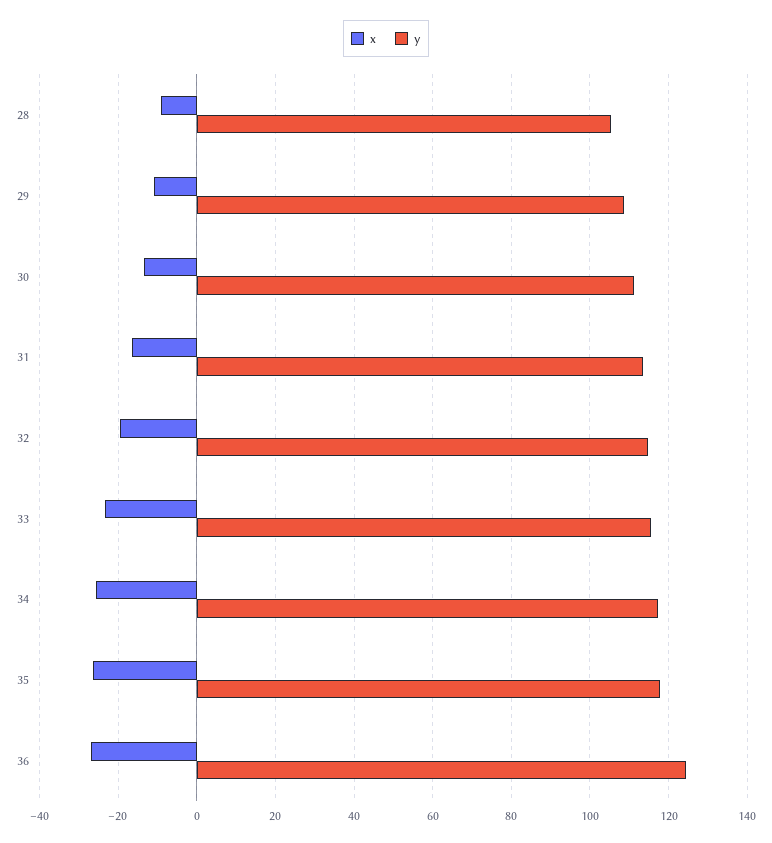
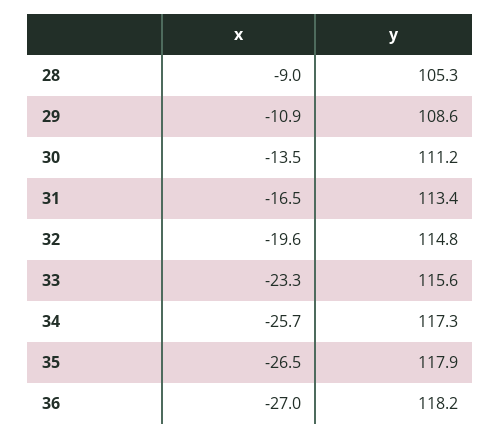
  {
    "x": {
      "28": -9,
      "29": -10.9,
      "30": -13.5,
      "31": -16.5,
      "32": -19.6,
      "33": -23.3,
      "34": -25.7,
      "35": -26.5,
      "36": -27
    },
    "y": {
      "28": 105.3,
      "29": 108.6,
      "30": 111.2,
      "31": 113.4,
      "32": 114.8,
      "33": 115.6,
      "34": 117.3,
      "35": 117.9,
-     "36": 124
+     "36": 118.2
    }
  }

